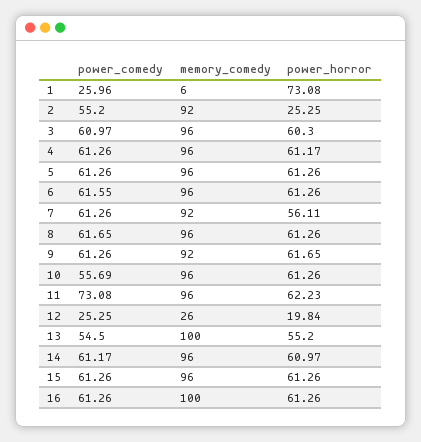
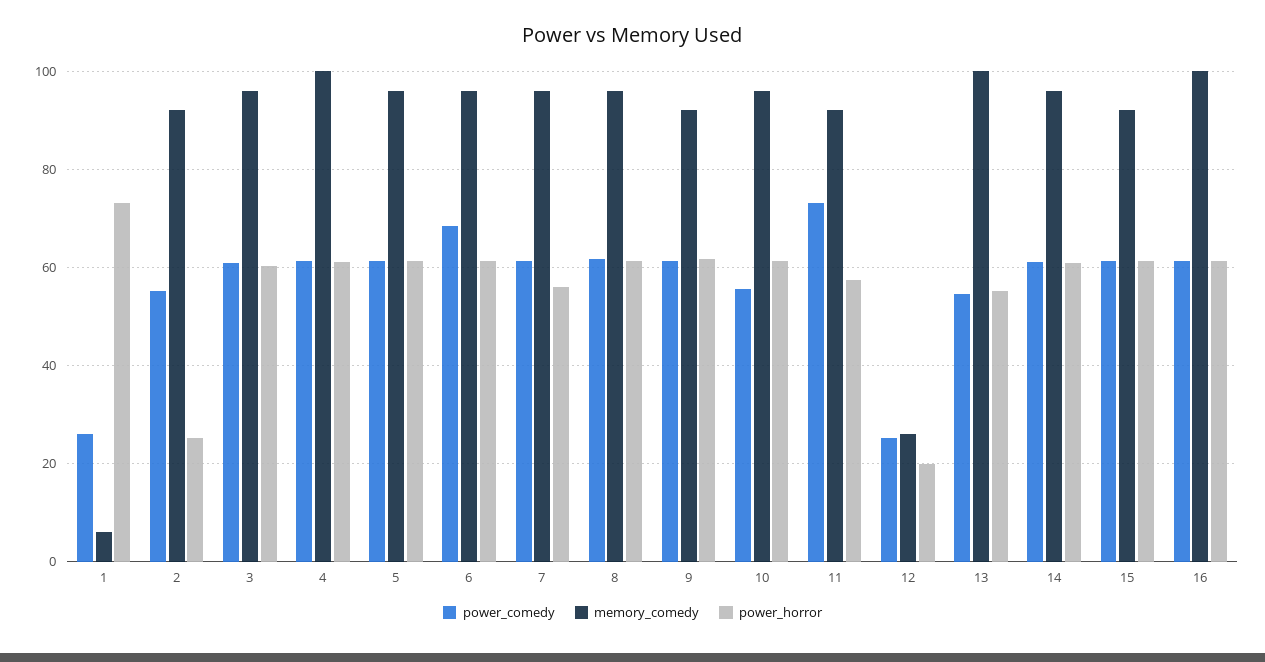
  {
    "power_comedy": {
      "1": 25.96,
      "2": 55.2,
      "3": 60.97,
      "4": 61.26,
      "5": 61.26,
-     "6": 61.55,
+     "6": 68,
      "7": 61.26,
      "8": 61.65,
      "9": 61.26,
      "10": 55.69,
      "11": 73.08,
      "12": 25.25,
      "13": 54.5,
      "14": 61.17,
      "15": 61.26,
      "16": 61.26
    },
    "memory_comedy": {
      "1": 6,
      "2": 92,
      "3": 96,
-     "4": 96,
+     "4": 100,
      "5": 96,
      "6": 96,
-     "7": 92,
+     "7": 96,
      "8": 96,
      "9": 92,
      "10": 96,
-     "11": 96,
+     "11": 92,
      "12": 26,
      "13": 100,
      "14": 96,
-     "15": 96,
+     "15": 92,
      "16": 100
    },
    "power_horror": {
      "1": 73.08,
      "2": 25.25,
      "3": 60.3,
      "4": 61.17,
      "5": 61.26,
      "6": 61.26,
      "7": 56.11,
      "8": 61.26,
      "9": 61.65,
      "10": 61.26,
-     "11": 62.23,
+     "11": 58,
      "12": 19.84,
      "13": 55.2,
      "14": 60.97,
      "15": 61.26,
      "16": 61.26
    }
  }

